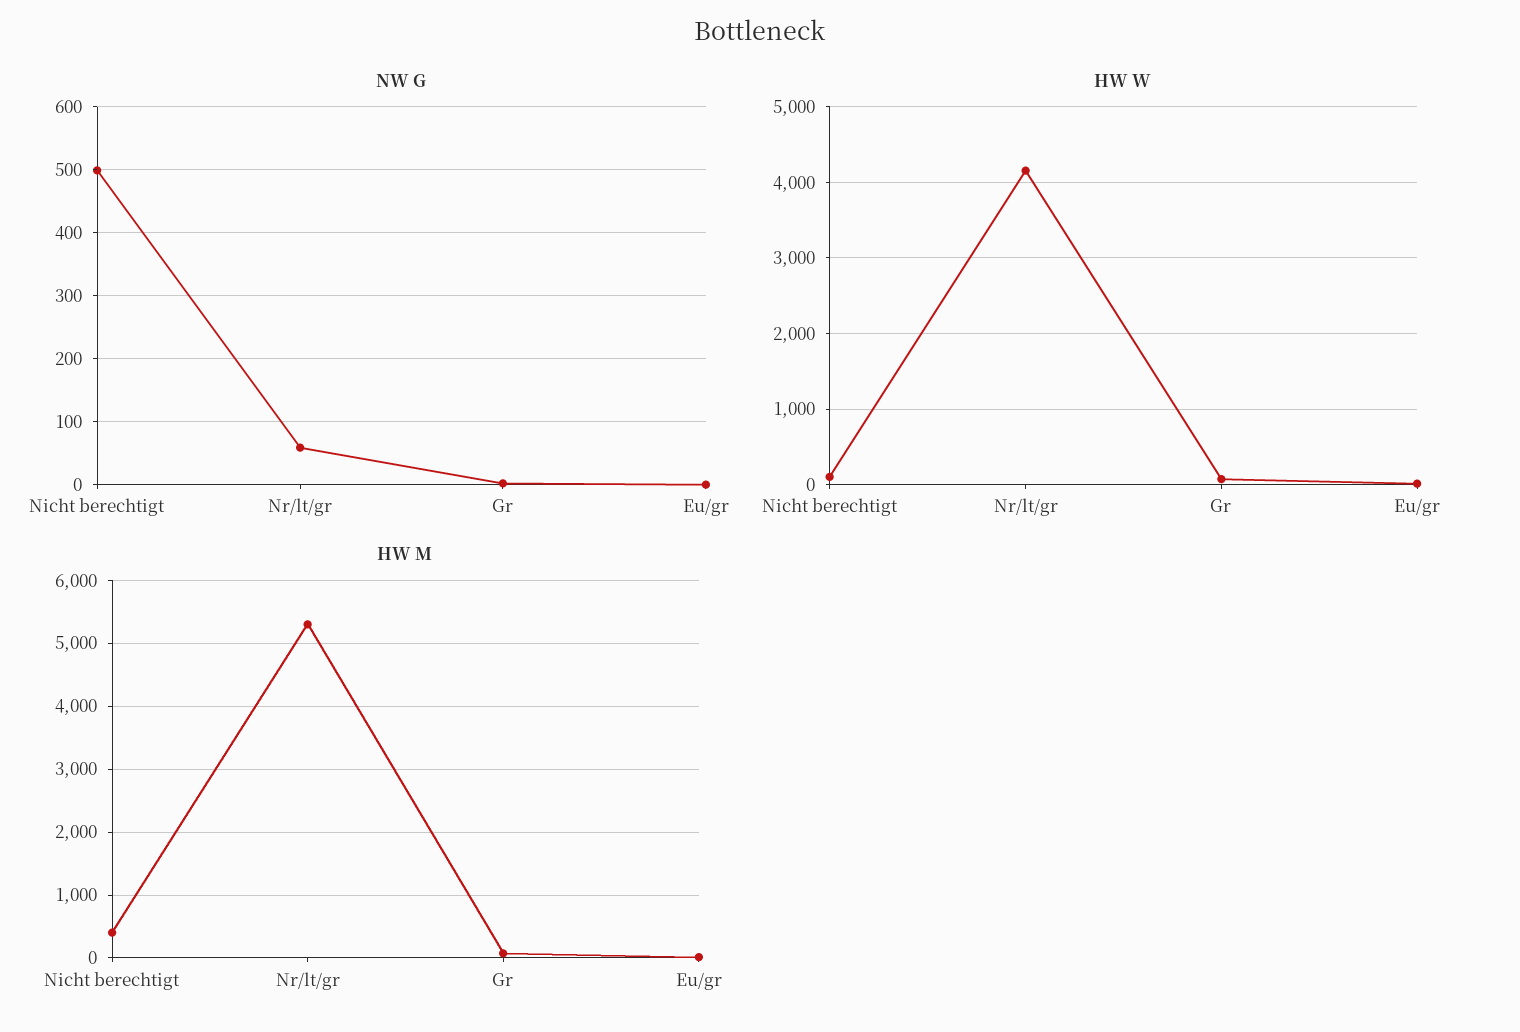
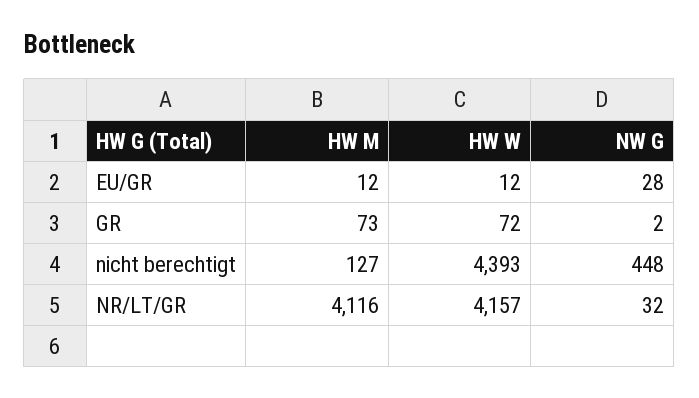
  {
    "NW G": {
-     "Nicht berechtigt": 500,
+     "Nicht berechtigt": 448,
-     "Nr/lt/gr": 60,
+     "Nr/lt/gr": 32,
      "Gr": 2,
-     "Eu/gr": 0
+     "Eu/gr": 28
    },
    "HW W": {
-     "Nicht berechtigt": 100,
+     "Nicht berechtigt": 4393,
      "Nr/lt/gr": 4157,
      "Gr": 72,
      "Eu/gr": 12
    },
    "HW M": {
-     "Nicht berechtigt": 400,
+     "Nicht berechtigt": 127,
-     "Nr/lt/gr": 5300,
+     "Nr/lt/gr": 4116,
      "Gr": 73,
      "Eu/gr": 12
    }
  }

